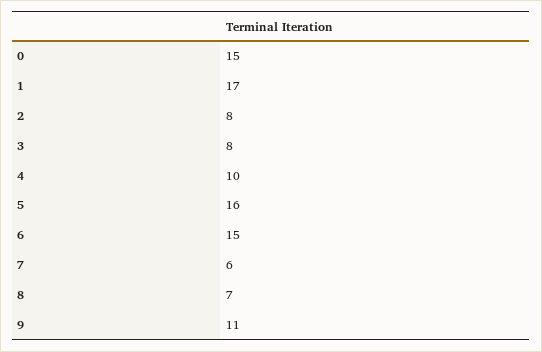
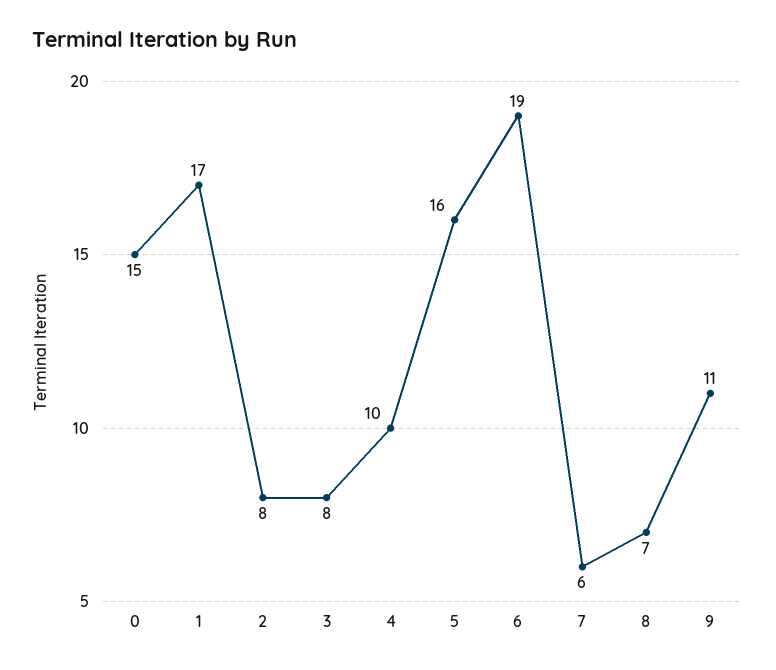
  {
    "0": 15,
    "1": 17,
    "2": 8,
    "3": 8,
    "4": 10,
    "5": 16,
-   "6": 15,
+   "6": 19,
    "7": 6,
    "8": 7,
    "9": 11
  }

